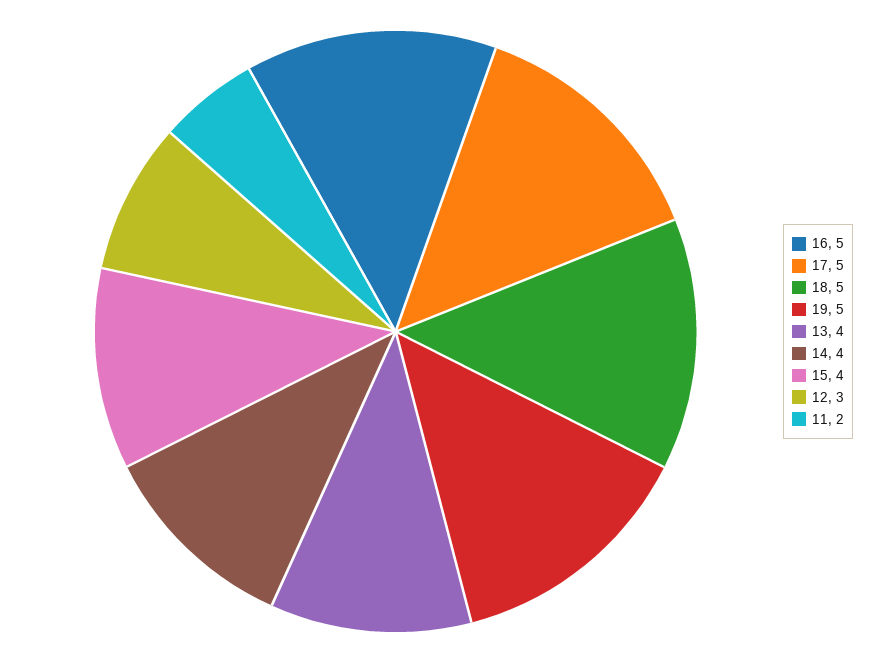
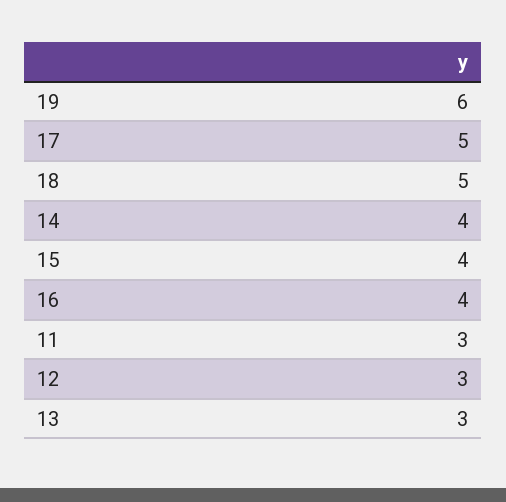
  {
-   "16": 5,
+   "16": 4,
    "17": 5,
    "18": 5,
-   "19": 5,
+   "19": 6,
-   "13": 4,
+   "13": 3,
    "14": 4,
    "15": 4,
    "12": 3,
-   "11": 2
+   "11": 3
  }

